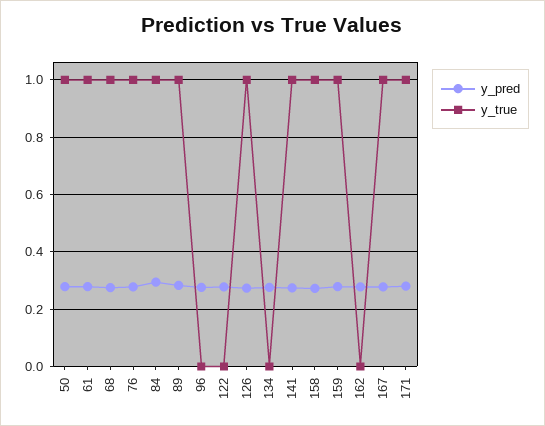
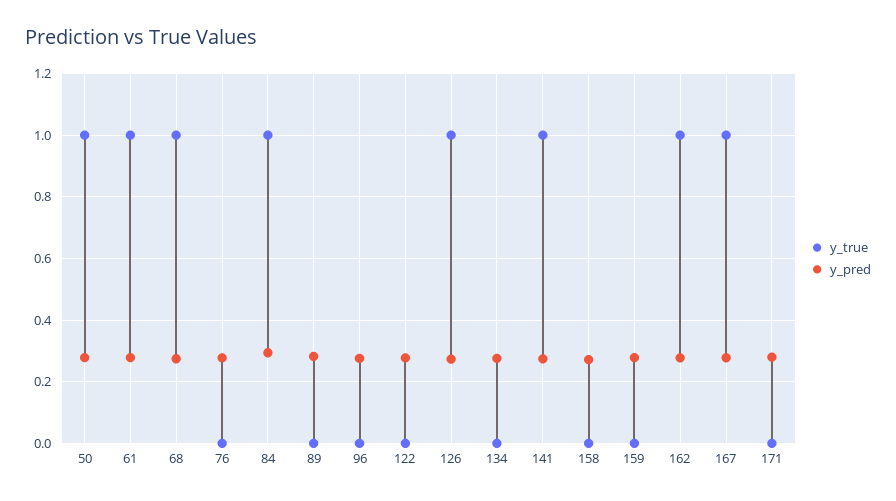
  {
    "y_pred": {
      "50": 0.28,
      "61": 0.28,
      "68": 0.28,
      "76": 0.28,
      "84": 0.3,
      "89": 0.28,
      "96": 0.28,
      "122": 0.28,
      "126": 0.28,
      "134": 0.28,
      "141": 0.28,
      "158": 0.28,
      "159": 0.28,
      "162": 0.28,
      "167": 0.28,
      "171": 0.28
    },
    "y_true": {
      "50": 1,
      "61": 1,
      "68": 1,
-     "76": 1,
+     "76": 0,
      "84": 1,
-     "89": 1,
+     "89": 0,
      "96": 0,
      "122": 0,
      "126": 1,
      "134": 0,
      "141": 1,
-     "158": 1,
+     "158": 0,
-     "159": 1,
+     "159": 0,
-     "162": 0,
+     "162": 1,
      "167": 1,
-     "171": 1
+     "171": 0
    }
  }

